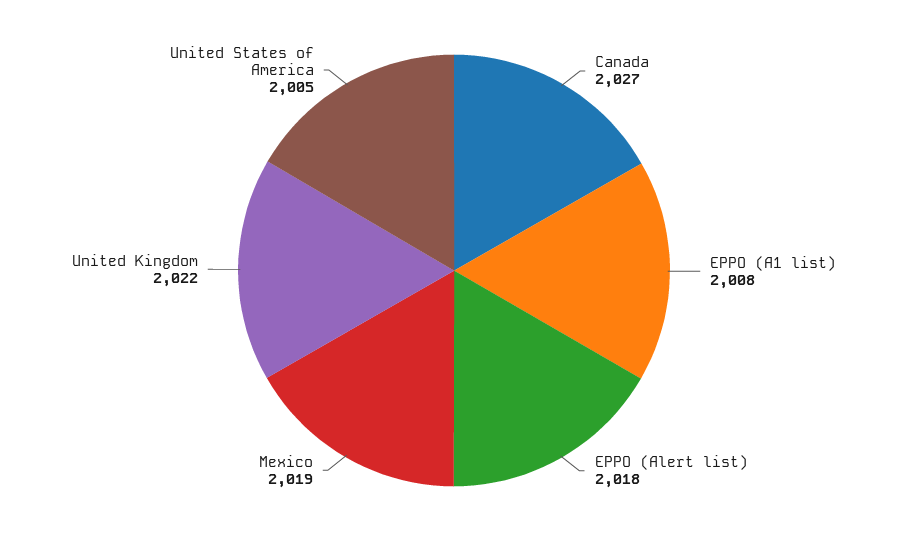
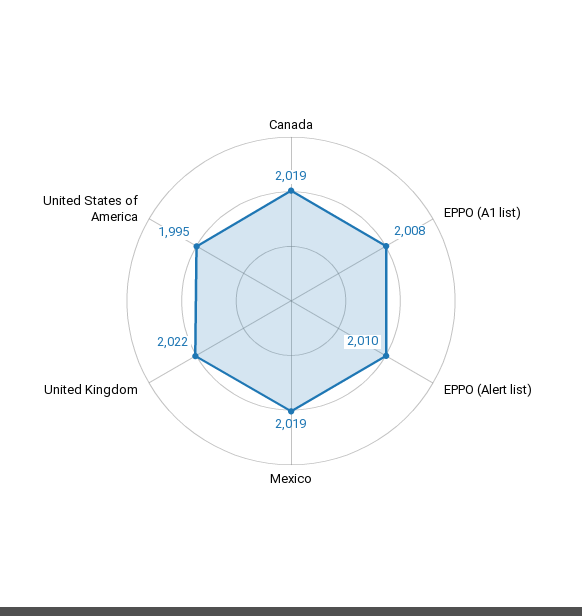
  {
-   "Canada": 2027,
+   "Canada": 2019,
    "EPPO (A1 list)": 2008,
-   "EPPO (Alert list)": 2018,
+   "EPPO (Alert list)": 2010,
    "Mexico": 2019,
    "United Kingdom": 2022,
-   "United States of America": 2005
+   "United States of America": 1995
  }

